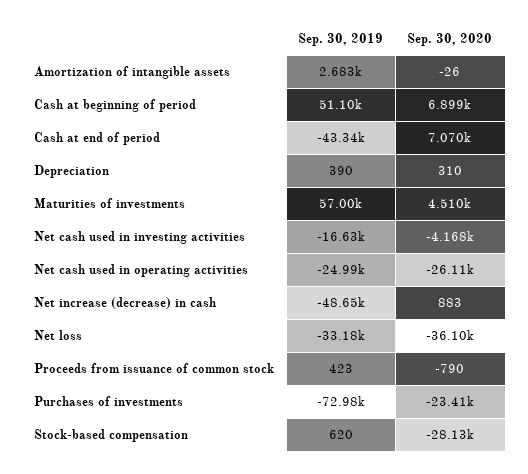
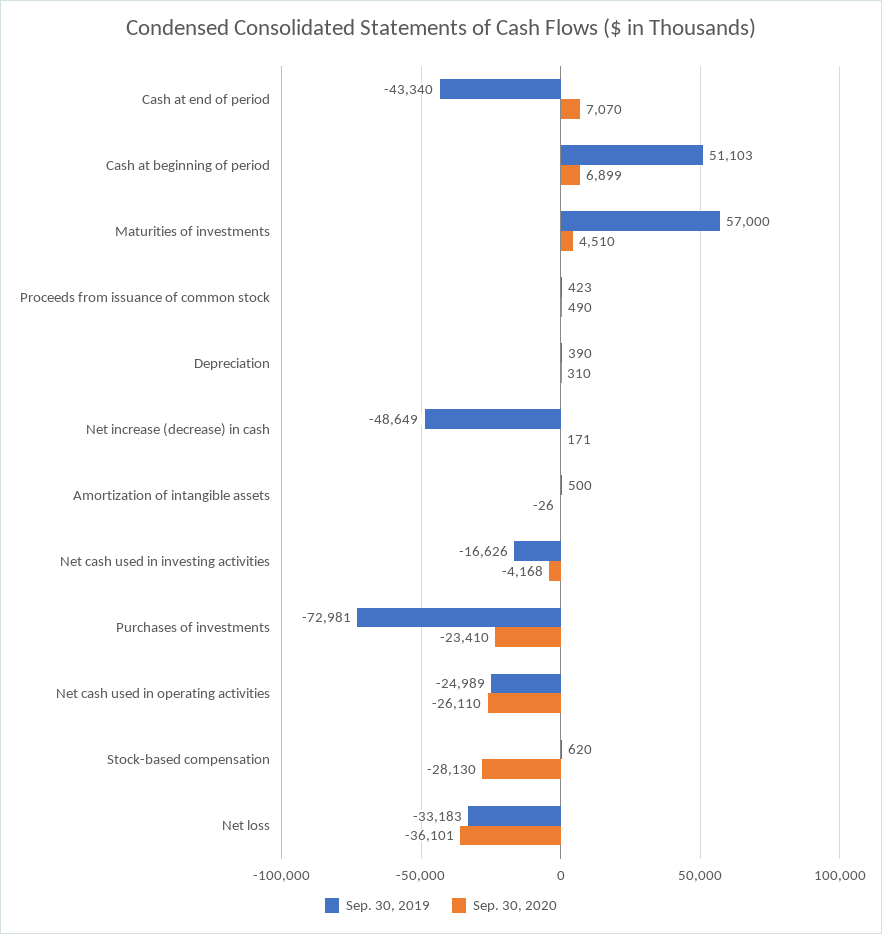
  {
    "Sep. 30, 2019": {
-     "Amortization of intangible assets": 2683,
+     "Amortization of intangible assets": 500,
      "Cash at beginning of period": 51103,
      "Cash at end of period": -43340,
      "Depreciation": 390,
      "Maturities of investments": 57000,
      "Net cash used in investing activities": -16626,
      "Net cash used in operating activities": -24989,
      "Net increase (decrease) in cash": -48649,
      "Net loss": -33183,
      "Proceeds from issuance of common stock": 423,
      "Purchases of investments": -72981,
      "Stock-based compensation": 620
    },
    "Sep. 30, 2020": {
      "Amortization of intangible assets": -26,
      "Cash at beginning of period": 6899,
      "Cash at end of period": 7070,
      "Depreciation": 310,
      "Maturities of investments": 4510,
      "Net cash used in investing activities": -4168,
      "Net cash used in operating activities": -26110,
-     "Net increase (decrease) in cash": 883,
+     "Net increase (decrease) in cash": 171,
      "Net loss": -36101,
-     "Proceeds from issuance of common stock": -790,
+     "Proceeds from issuance of common stock": 490,
      "Purchases of investments": -23410,
      "Stock-based compensation": -28130
    }
  }

